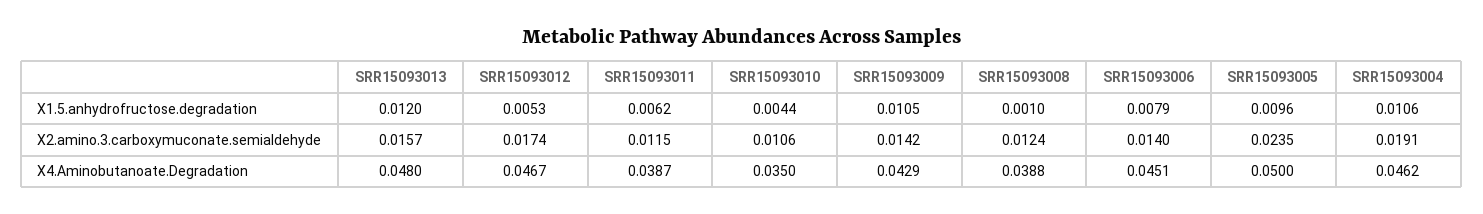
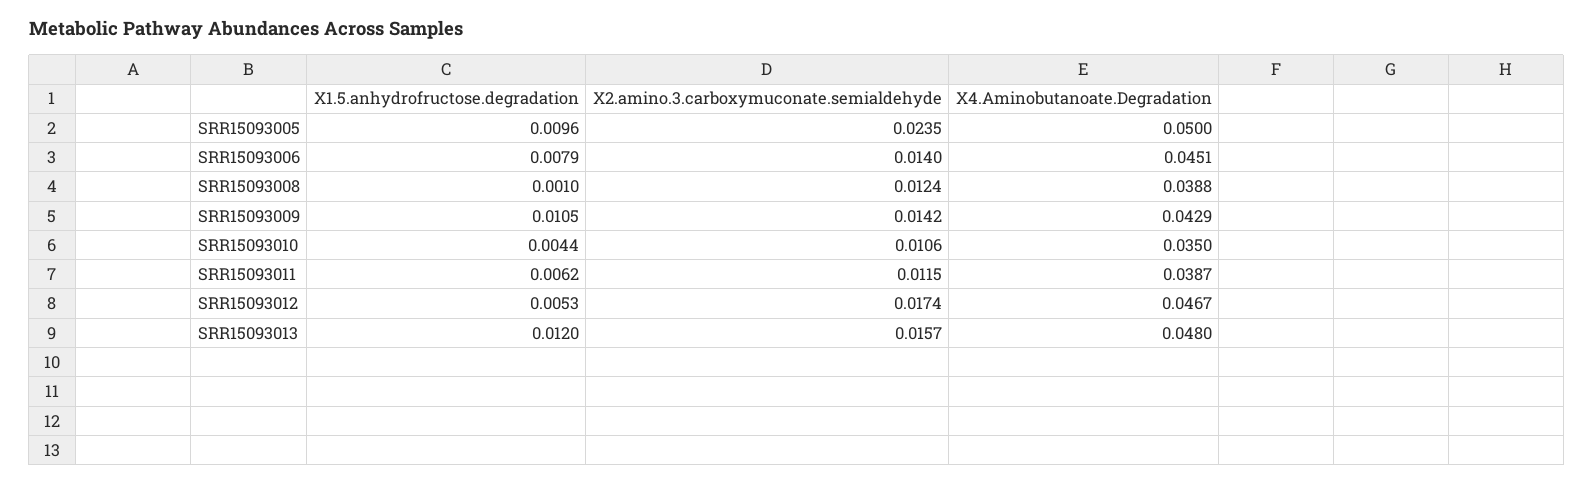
  {
    "SRR15093013": {
      "X1.5.anhydrofructose.degradation": 0.012,
      "X2.amino.3.carboxymuconate.semialdehyde": 0.0157,
      "X4.Aminobutanoate.Degradation": 0.048
    },
    "SRR15093012": {
      "X1.5.anhydrofructose.degradation": 0.0053,
      "X2.amino.3.carboxymuconate.semialdehyde": 0.0174,
      "X4.Aminobutanoate.Degradation": 0.0467
    },
    "SRR15093011": {
      "X1.5.anhydrofructose.degradation": 0.0062,
      "X2.amino.3.carboxymuconate.semialdehyde": 0.0115,
      "X4.Aminobutanoate.Degradation": 0.0387
    },
    "SRR15093010": {
      "X1.5.anhydrofructose.degradation": 0.0044,
      "X2.amino.3.carboxymuconate.semialdehyde": 0.0106,
      "X4.Aminobutanoate.Degradation": 0.035
    },
    "SRR15093009": {
      "X1.5.anhydrofructose.degradation": 0.0105,
      "X2.amino.3.carboxymuconate.semialdehyde": 0.0142,
      "X4.Aminobutanoate.Degradation": 0.0429
    },
    "SRR15093008": {
      "X1.5.anhydrofructose.degradation": 0.001,
      "X2.amino.3.carboxymuconate.semialdehyde": 0.0124,
      "X4.Aminobutanoate.Degradation": 0.0388
    },
    "SRR15093006": {
      "X1.5.anhydrofructose.degradation": 0.0079,
      "X2.amino.3.carboxymuconate.semialdehyde": 0.014,
      "X4.Aminobutanoate.Degradation": 0.0451
    },
    "SRR15093005": {
      "X1.5.anhydrofructose.degradation": 0.0096,
      "X2.amino.3.carboxymuconate.semialdehyde": 0.0235,
      "X4.Aminobutanoate.Degradation": 0.05
-   },
+   }
-   "SRR15093004": {
-     "X1.5.anhydrofructose.degradation": 0.0106,
-     "X2.amino.3.carboxymuconate.semialdehyde": 0.0191,
-     "X4.Aminobutanoate.Degradation": 0.0462
-   }
  }

